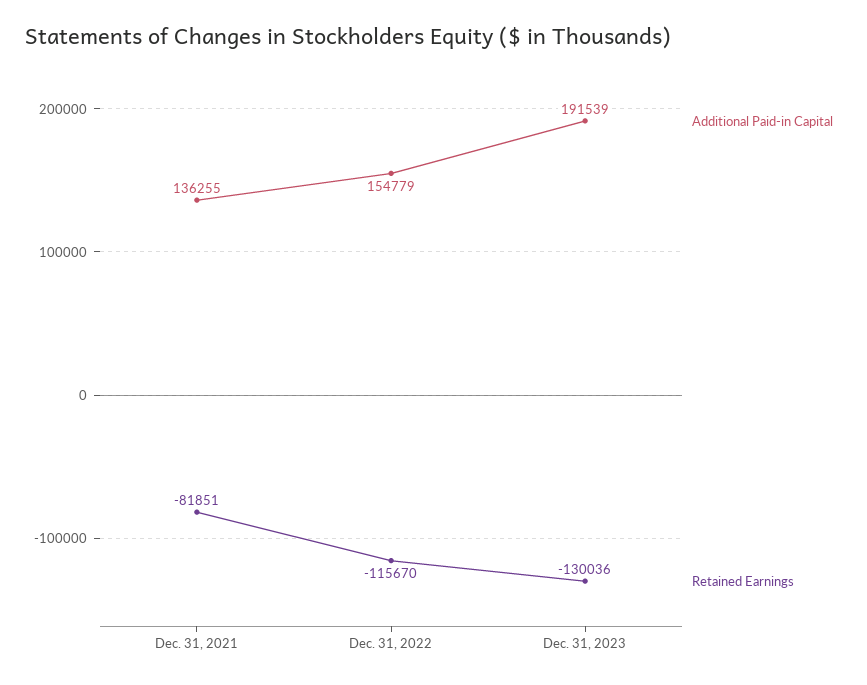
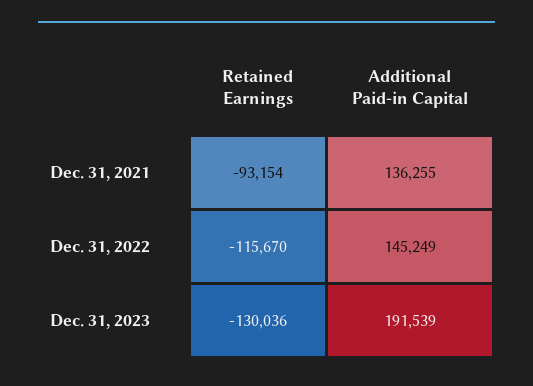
  {
    "Additional Paid-in Capital": {
      "Dec. 31, 2021": 136255,
-     "Dec. 31, 2022": 154779,
+     "Dec. 31, 2022": 145249,
      "Dec. 31, 2023": 191539
    },
    "Retained Earnings": {
-     "Dec. 31, 2021": -81851,
+     "Dec. 31, 2021": -93154,
      "Dec. 31, 2022": -115670,
      "Dec. 31, 2023": -130036
    }
  }

